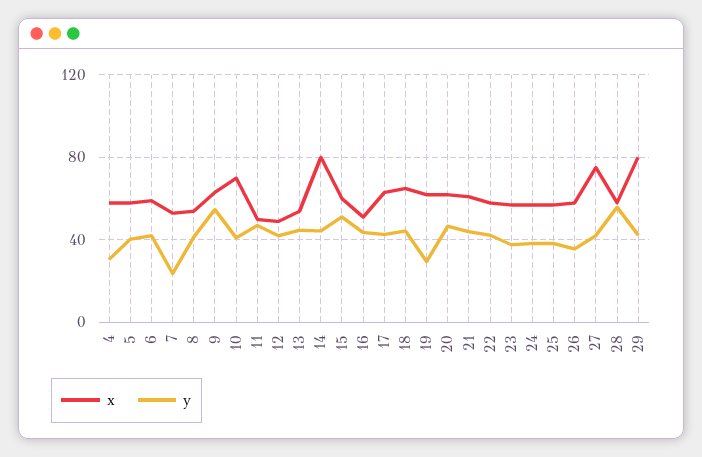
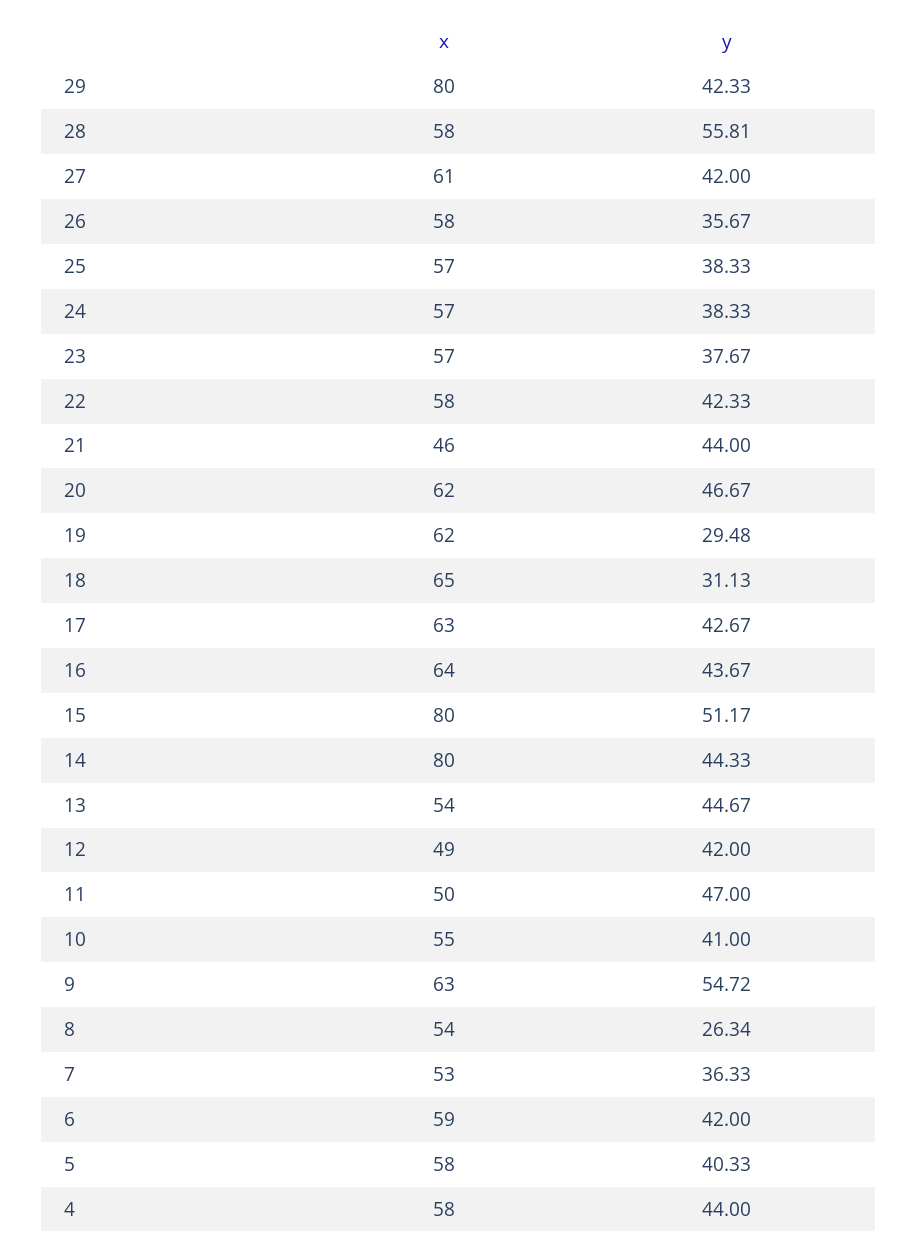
  {
    "x": {
      "4": 58,
      "5": 58,
      "6": 59,
      "7": 53,
      "8": 54,
      "9": 63,
-     "10": 70,
+     "10": 55,
      "11": 50,
      "12": 49,
      "13": 54,
      "14": 80,
-     "15": 60,
+     "15": 80,
-     "16": 50,
+     "16": 64,
      "17": 63,
      "18": 65,
      "19": 62,
      "20": 62,
-     "21": 60,
+     "21": 46,
      "22": 58,
      "23": 57,
      "24": 57,
      "25": 57,
      "26": 58,
-     "27": 75,
+     "27": 61,
      "28": 58,
      "29": 80
    },
    "y": {
-     "4": 30,
+     "4": 44,
      "5": 40.33,
      "6": 42,
-     "7": 25,
+     "7": 36.33,
-     "8": 40,
+     "8": 26.34,
      "9": 54.72,
      "10": 41,
      "11": 47,
      "12": 42,
      "13": 44.67,
      "14": 44.33,
      "15": 51.17,
      "16": 43.67,
      "17": 42.67,
-     "18": 45,
+     "18": 31.13,
      "19": 29.48,
      "20": 46.67,
      "21": 44,
      "22": 42.33,
      "23": 37.67,
      "24": 38.33,
      "25": 38.33,
      "26": 35.67,
      "27": 42,
      "28": 55.81,
      "29": 42.33
    }
  }

